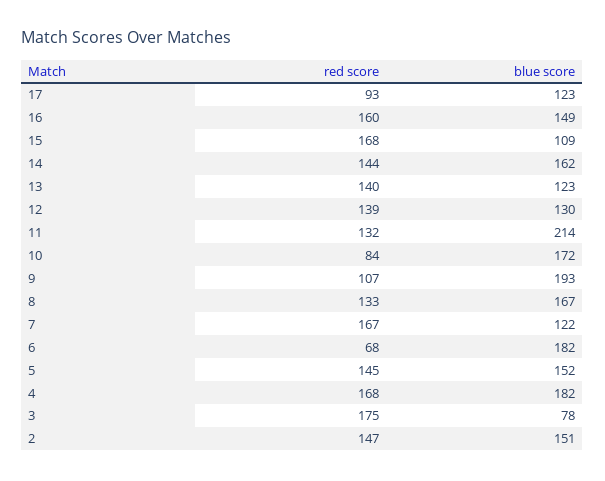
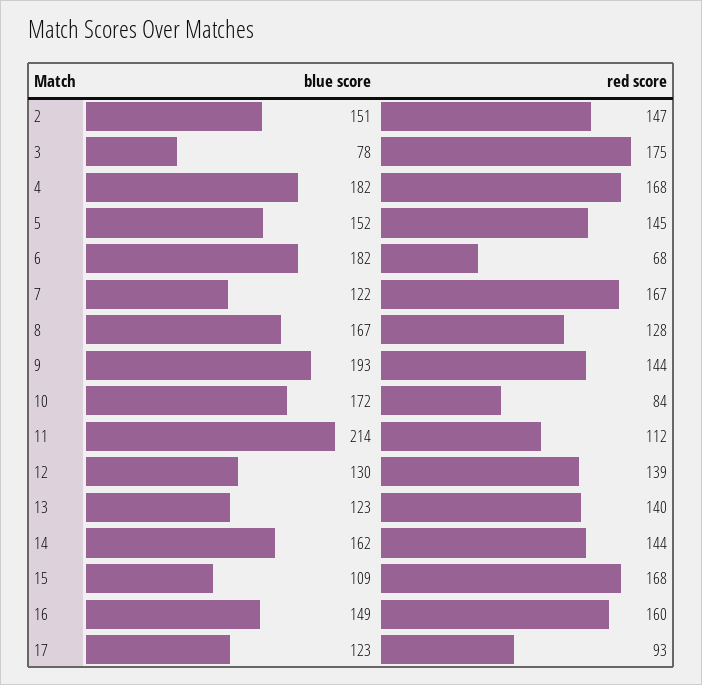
  {
    "red score": {
      "17": 93,
      "16": 160,
      "15": 168,
      "14": 144,
      "13": 140,
      "12": 139,
-     "11": 132,
+     "11": 112,
      "10": 84,
-     "9": 107,
+     "9": 144,
-     "8": 133,
+     "8": 128,
      "7": 167,
      "6": 68,
      "5": 145,
      "4": 168,
      "3": 175,
      "2": 147
    },
    "blue score": {
      "17": 123,
      "16": 149,
      "15": 109,
      "14": 162,
      "13": 123,
      "12": 130,
      "11": 214,
      "10": 172,
      "9": 193,
      "8": 167,
      "7": 122,
      "6": 182,
      "5": 152,
      "4": 182,
      "3": 78,
      "2": 151
    }
  }

